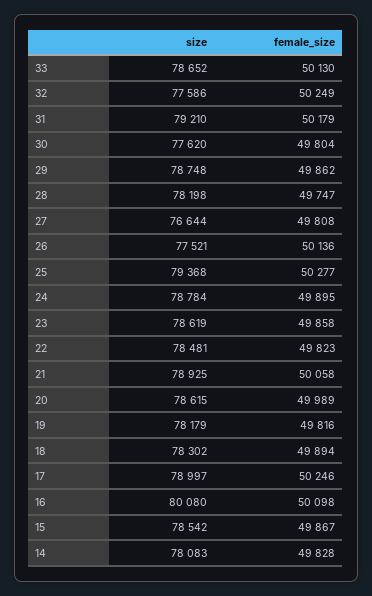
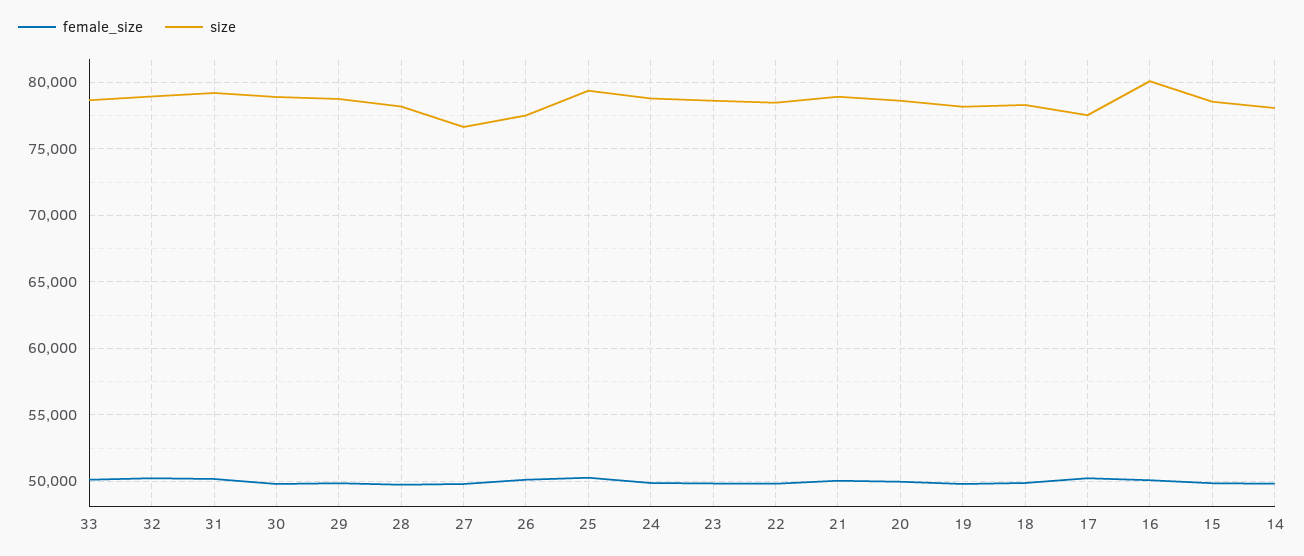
  {
    "size": {
      "33": 78652,
-     "32": 77586,
+     "32": 79000,
      "31": 79210,
-     "30": 77620,
+     "30": 79000,
      "29": 78748,
      "28": 78198,
      "27": 76644,
      "26": 77521,
      "25": 79368,
      "24": 78784,
      "23": 78619,
      "22": 78481,
      "21": 78925,
      "20": 78615,
      "19": 78179,
      "18": 78302,
-     "17": 78997,
+     "17": 77500,
      "16": 80080,
      "15": 78542,
      "14": 78083
    },
    "female_size": {
      "33": 50130,
      "32": 50249,
      "31": 50179,
      "30": 49804,
      "29": 49862,
      "28": 49747,
      "27": 49808,
      "26": 50136,
      "25": 50277,
      "24": 49895,
      "23": 49858,
      "22": 49823,
      "21": 50058,
      "20": 49989,
      "19": 49816,
      "18": 49894,
      "17": 50246,
      "16": 50098,
      "15": 49867,
      "14": 49828
    }
  }

